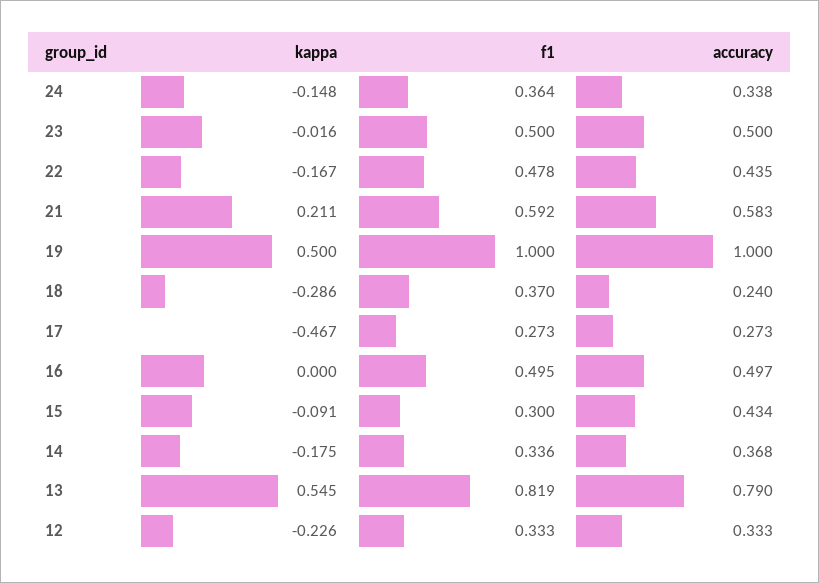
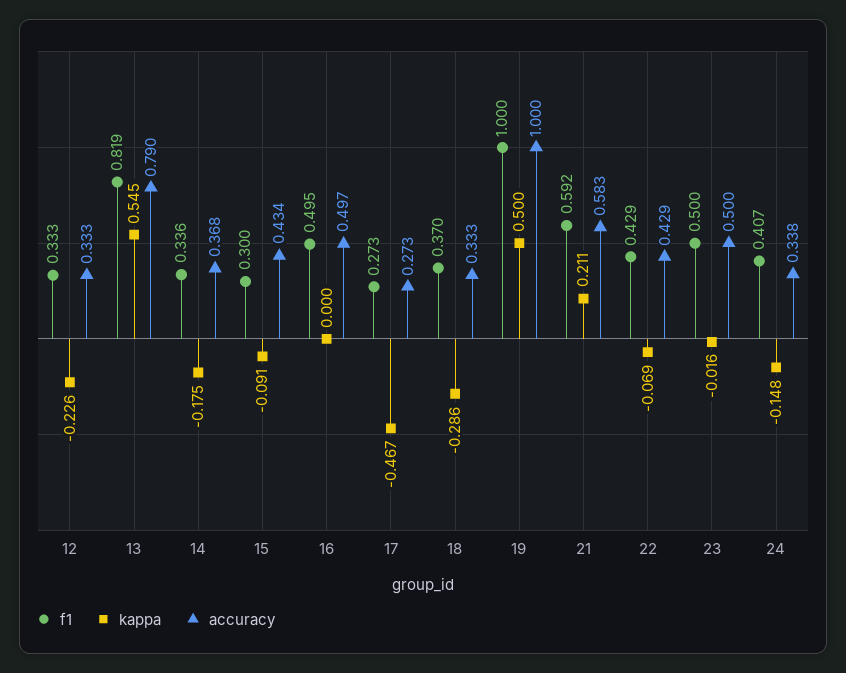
  {
    "kappa": {
      "24": -0.148,
      "23": -0.016,
-     "22": -0.167,
+     "22": -0.069,
      "21": 0.211,
      "19": 0.5,
      "18": -0.286,
      "17": -0.467,
      "16": 0,
      "15": -0.091,
      "14": -0.175,
      "13": 0.545,
      "12": -0.226
    },
    "f1": {
-     "24": 0.364,
+     "24": 0.407,
      "23": 0.5,
-     "22": 0.478,
+     "22": 0.429,
      "21": 0.592,
      "19": 1,
      "18": 0.37,
      "17": 0.273,
      "16": 0.495,
      "15": 0.3,
      "14": 0.336,
      "13": 0.819,
      "12": 0.333
    },
    "accuracy": {
      "24": 0.338,
      "23": 0.5,
-     "22": 0.435,
+     "22": 0.429,
      "21": 0.583,
      "19": 1,
-     "18": 0.24,
+     "18": 0.333,
      "17": 0.273,
      "16": 0.497,
      "15": 0.434,
      "14": 0.368,
      "13": 0.79,
      "12": 0.333
    }
  }

